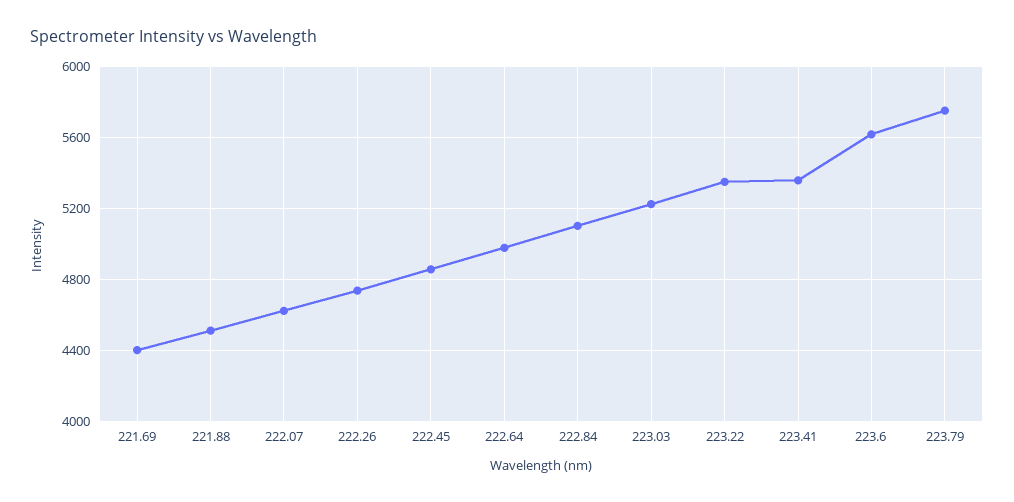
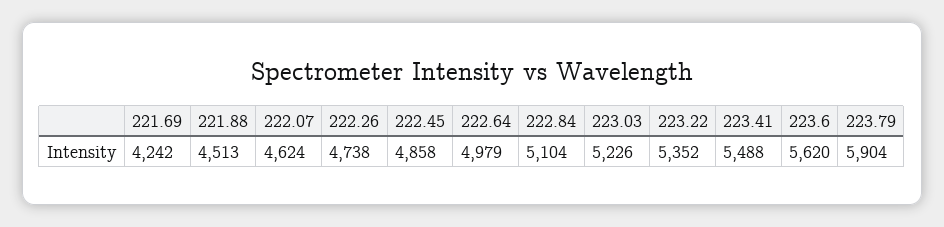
  {
-   "221.69": 4400,
+   "221.69": 4242,
    "221.88": 4513,
    "222.07": 4624,
    "222.26": 4738,
    "222.45": 4858,
    "222.64": 4979,
    "222.84": 5104,
    "223.03": 5226,
    "223.22": 5352,
-   "223.41": 5350,
+   "223.41": 5488,
    "223.6": 5620,
-   "223.79": 5750
+   "223.79": 5904
  }

